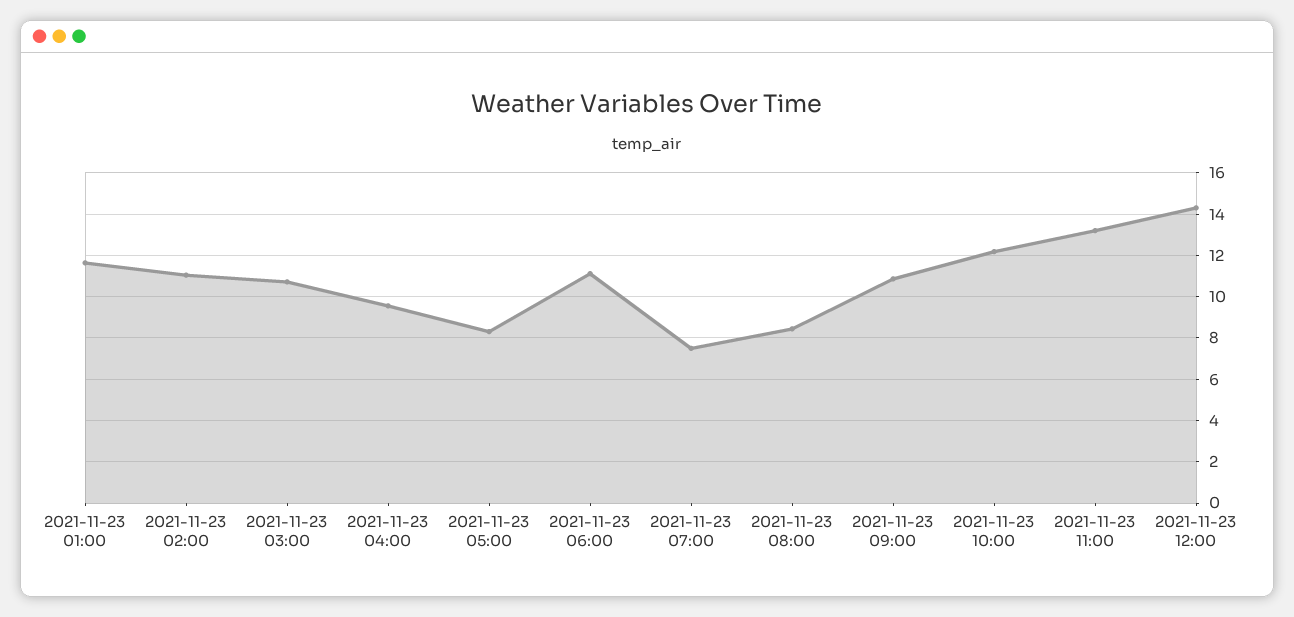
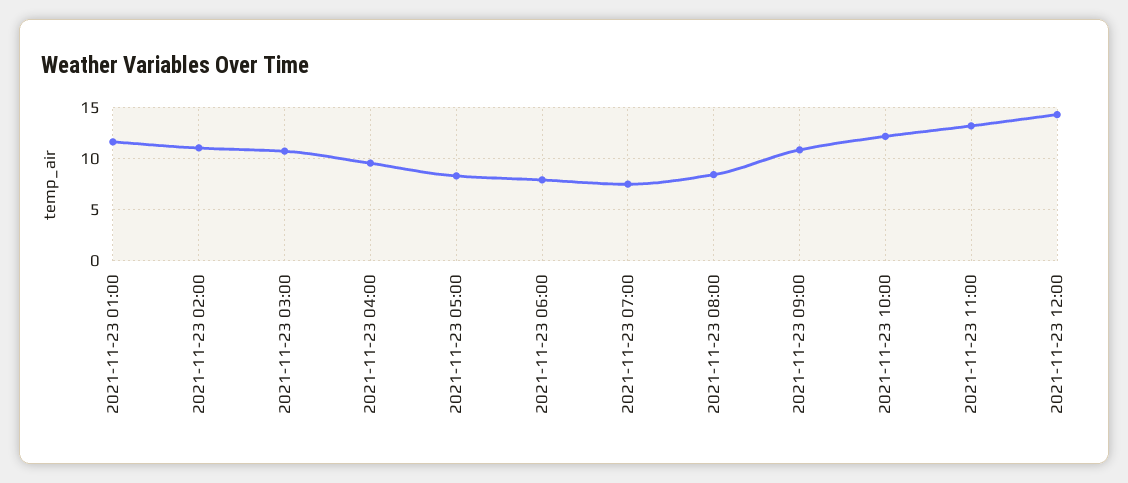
  {
    "2021-11-23 01:00": 11.5,
    "2021-11-23 02:00": 11,
    "2021-11-23 03:00": 10.5,
    "2021-11-23 04:00": 9.5,
    "2021-11-23 05:00": 8.5,
-   "2021-11-23 06:00": 11,
+   "2021-11-23 06:00": 8,
    "2021-11-23 07:00": 7.5,
    "2021-11-23 08:00": 8.5,
    "2021-11-23 09:00": 11,
    "2021-11-23 10:00": 12,
    "2021-11-23 11:00": 13,
    "2021-11-23 12:00": 14.5
  }

